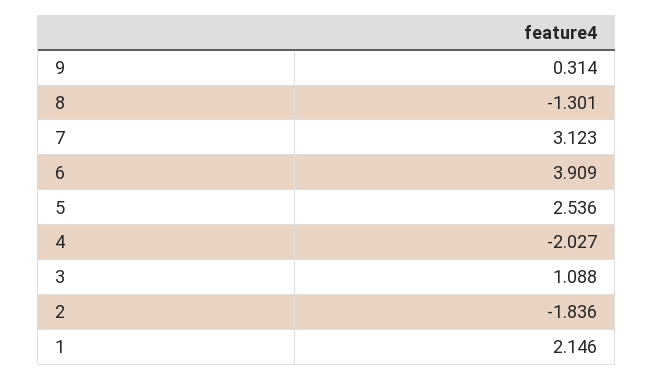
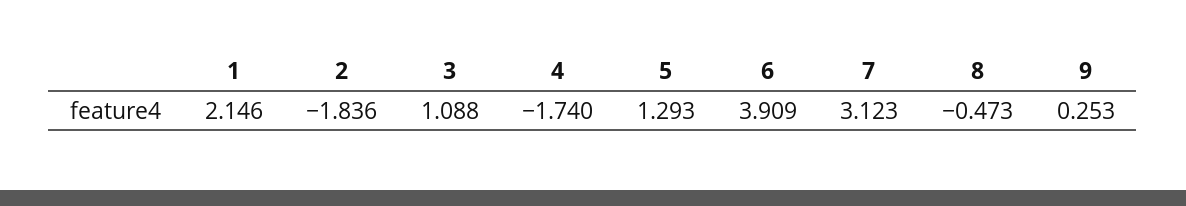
  {
-   "9": 0.314,
+   "9": 0.253,
-   "8": -1.301,
+   "8": -0.473,
    "7": 3.123,
    "6": 3.909,
-   "5": 2.536,
+   "5": 1.293,
-   "4": -2.027,
+   "4": -1.74,
    "3": 1.088,
    "2": -1.836,
    "1": 2.146
  }

